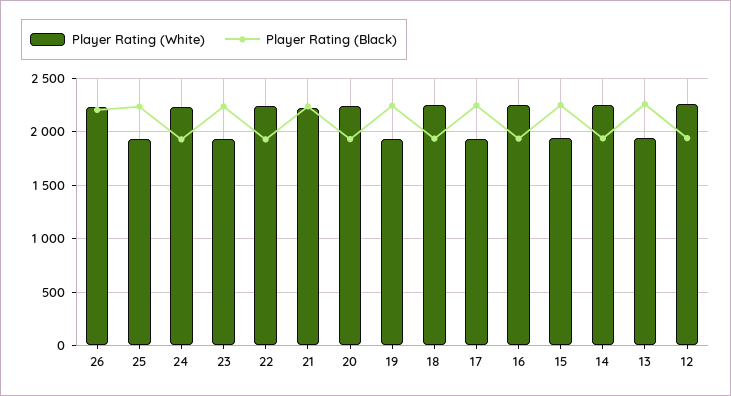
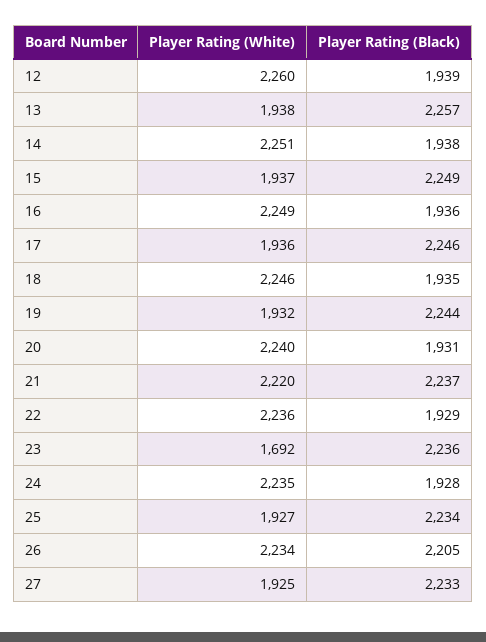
  {
    "Player Rating (White)": {
      "26": 2234,
      "25": 1927,
      "24": 2235,
-     "23": 1900,
+     "23": 1692,
      "22": 2236,
      "21": 2220,
      "20": 2240,
      "19": 1932,
      "18": 2246,
      "17": 1936,
      "16": 2249,
      "15": 1937,
      "14": 2251,
      "13": 1938,
-     "12": 2260
+     "12": 2260,
+     "27": 1925
    },
    "Player Rating (Black)": {
      "26": 2205,
      "25": 2234,
      "24": 1928,
      "23": 2236,
      "22": 1929,
      "21": 2237,
      "20": 1931,
      "19": 2244,
      "18": 1935,
      "17": 2246,
      "16": 1936,
      "15": 2249,
      "14": 1938,
      "13": 2257,
-     "12": 1939
+     "12": 1939,
+     "27": 2233
    }
  }

